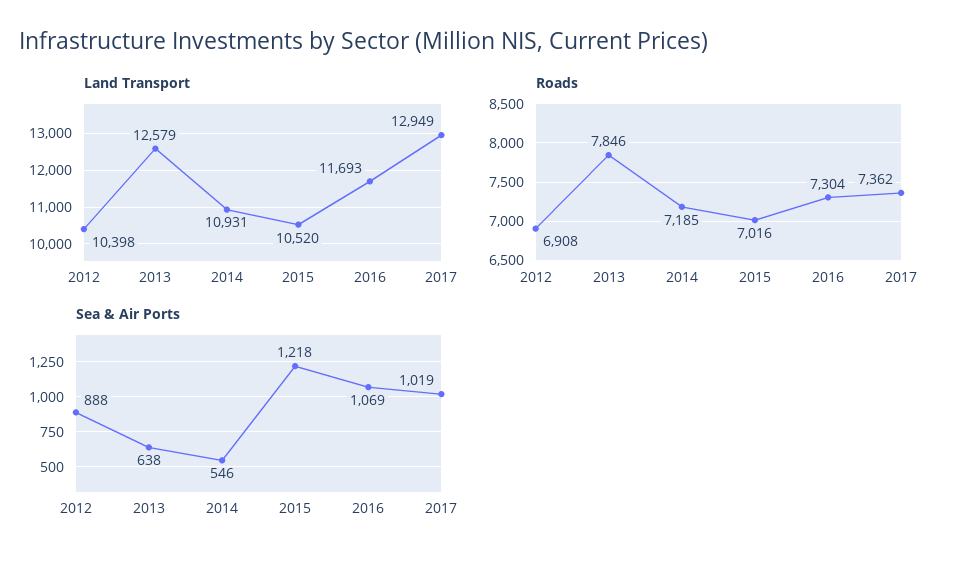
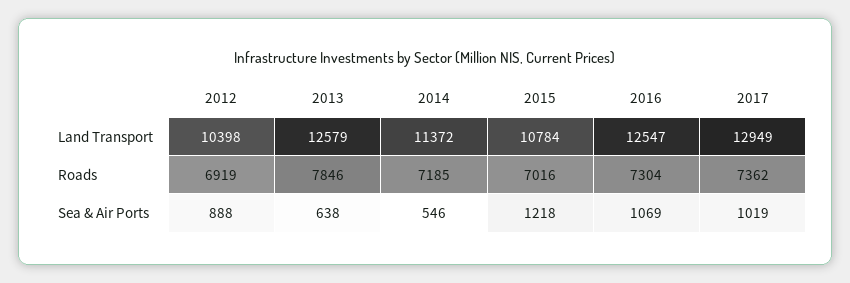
  {
    "Land Transport": {
      "2012": 10398,
      "2013": 12579,
-     "2014": 10931,
+     "2014": 11372,
-     "2015": 10520,
+     "2015": 10784,
-     "2016": 11693,
+     "2016": 12547,
      "2017": 12949
    },
    "Roads": {
-     "2012": 6908,
+     "2012": 6919,
      "2013": 7846,
      "2014": 7185,
      "2015": 7016,
      "2016": 7304,
      "2017": 7362
    },
    "Sea & Air Ports": {
      "2012": 888,
      "2013": 638,
      "2014": 546,
      "2015": 1218,
      "2016": 1069,
      "2017": 1019
    }
  }

